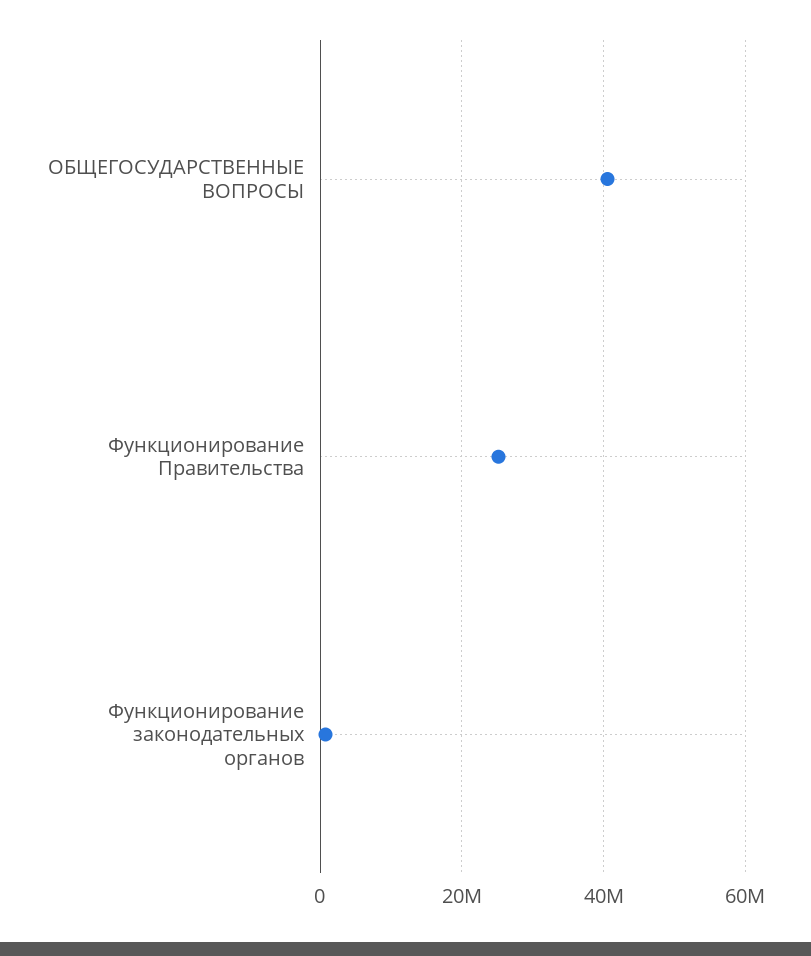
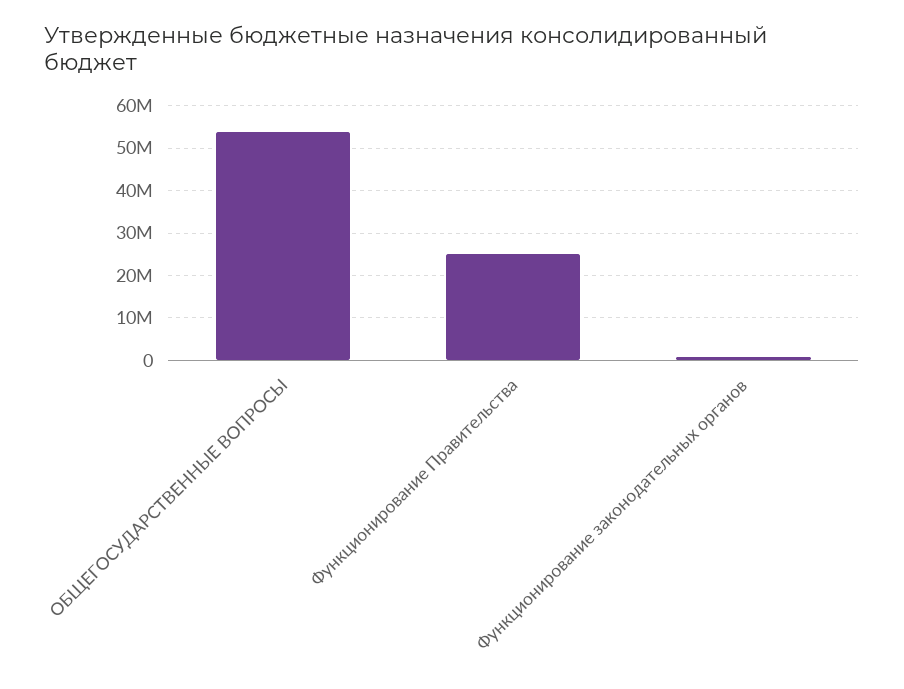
  {
-   "ОБЩЕГОСУДАРСТВЕННЫЕ ВОПРОСЫ": 40000000,
+   "ОБЩЕГОСУДАРСТВЕННЫЕ ВОПРОСЫ": 54000000,
    "Функционирование Правительства": 26000000,
    "Функционирование законодательных органов": 0
  }

